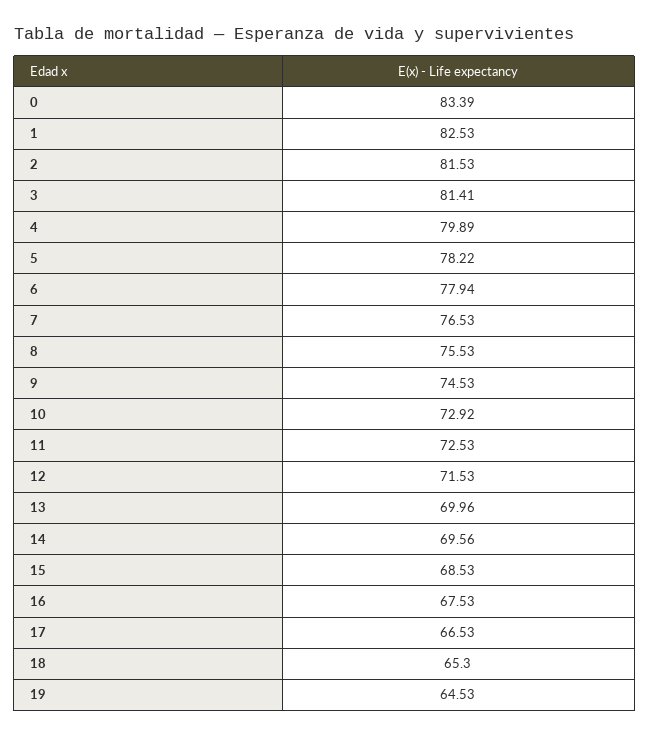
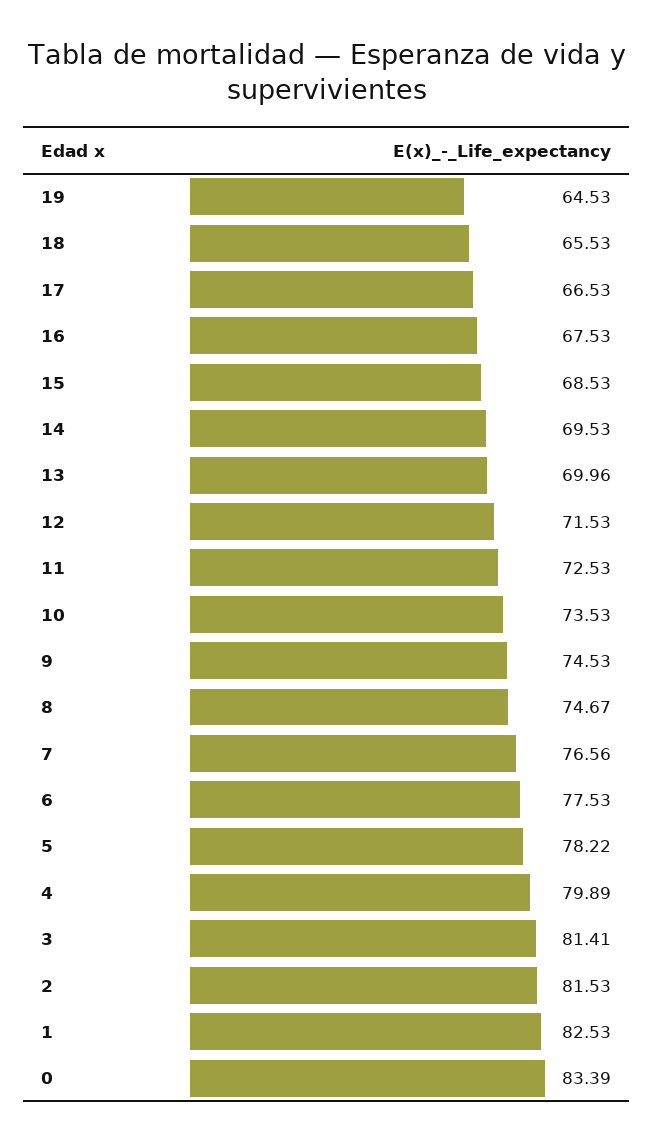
  {
    "0": 83.39,
    "1": 82.53,
    "2": 81.53,
    "3": 81.41,
    "4": 79.89,
    "5": 78.22,
-   "6": 77.94,
+   "6": 77.53,
-   "7": 76.53,
+   "7": 76.56,
-   "8": 75.53,
+   "8": 74.67,
    "9": 74.53,
-   "10": 72.92,
+   "10": 73.53,
    "11": 72.53,
    "12": 71.53,
    "13": 69.96,
-   "14": 69.56,
+   "14": 69.53,
    "15": 68.53,
    "16": 67.53,
    "17": 66.53,
-   "18": 65.3,
+   "18": 65.53,
    "19": 64.53
  }

